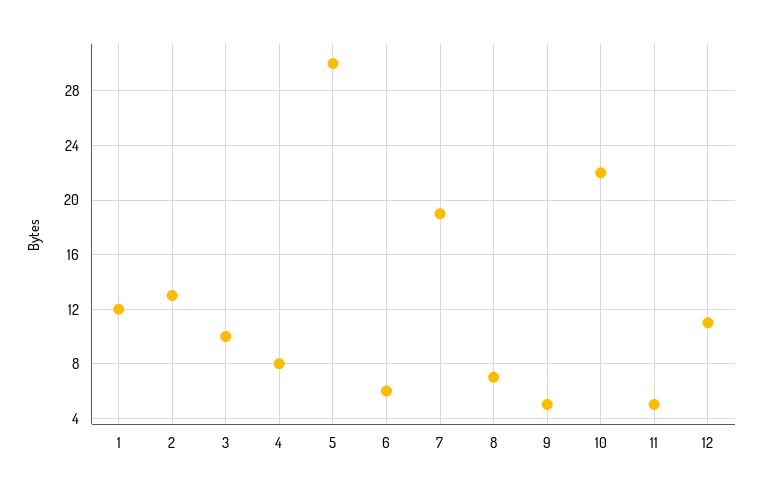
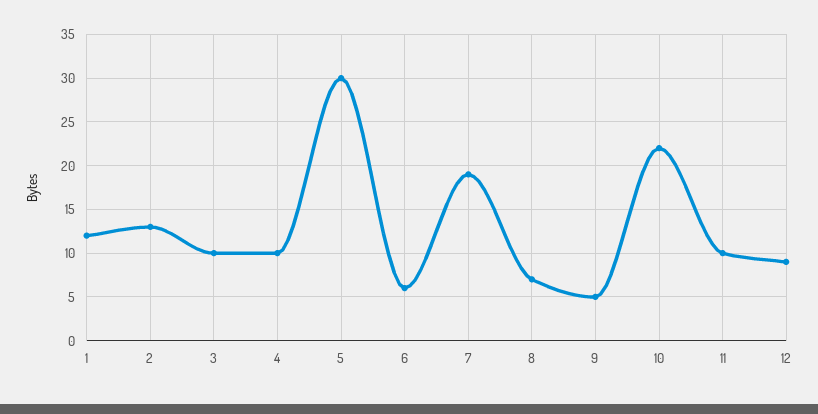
  {
    "1": 12,
    "2": 13,
    "3": 10,
-   "4": 8,
+   "4": 10,
    "5": 30,
    "6": 6,
    "7": 19,
    "8": 7,
    "9": 5,
    "10": 22,
-   "11": 5,
+   "11": 10,
-   "12": 11
+   "12": 9
  }

